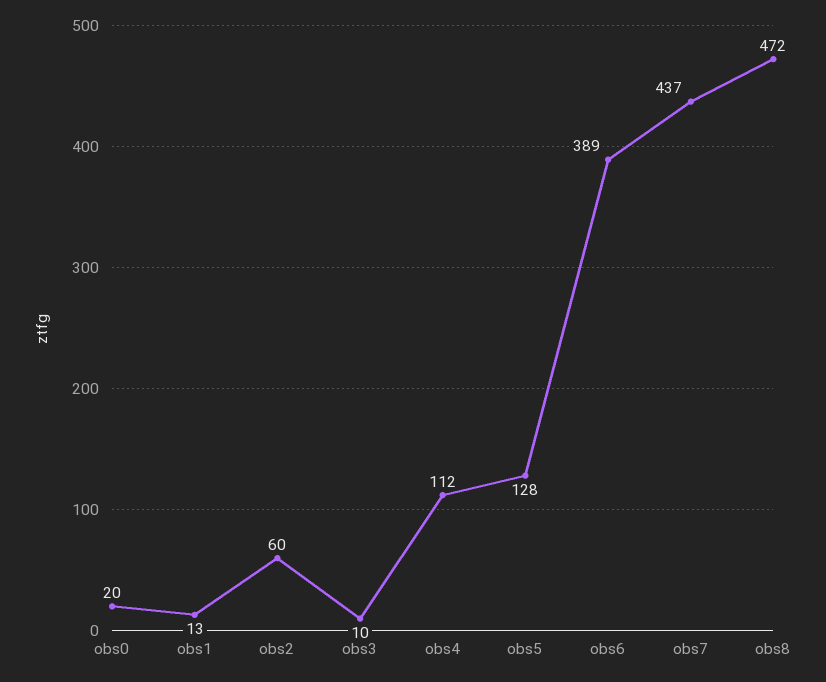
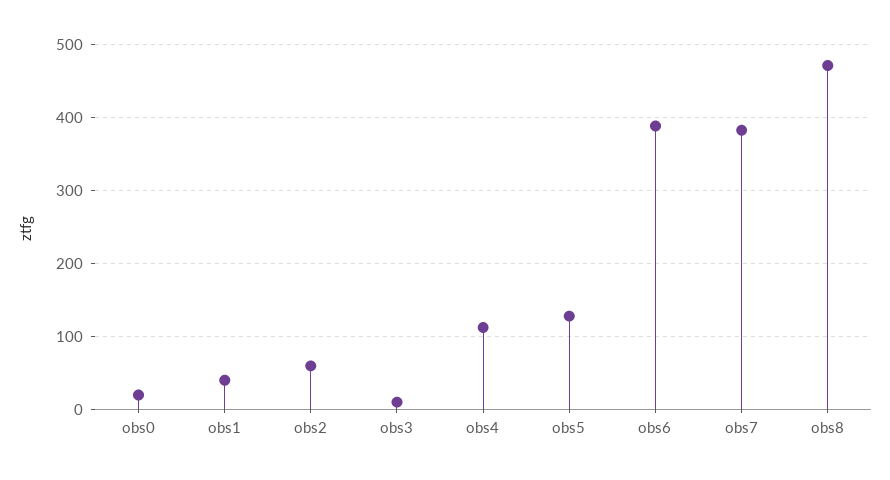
  {
    "obs0": 20,
-   "obs1": 13,
+   "obs1": 40,
    "obs2": 60,
    "obs3": 10,
    "obs4": 112,
    "obs5": 128,
    "obs6": 389,
-   "obs7": 437,
+   "obs7": 380,
    "obs8": 472
  }

